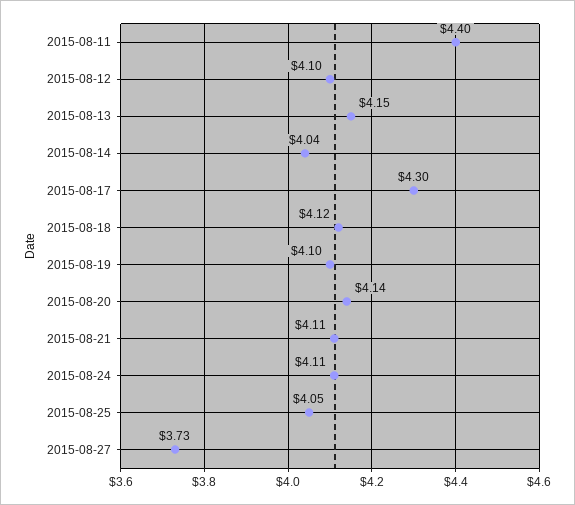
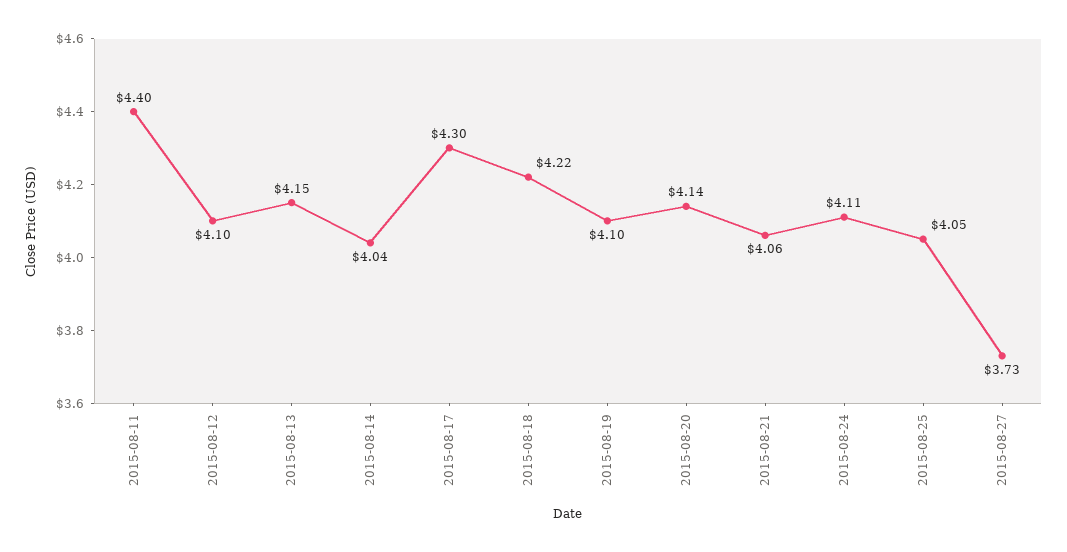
  {
    "2015-08-11": 4.4,
    "2015-08-12": 4.1,
    "2015-08-13": 4.15,
    "2015-08-14": 4.04,
    "2015-08-17": 4.3,
-   "2015-08-18": 4.12,
+   "2015-08-18": 4.22,
    "2015-08-19": 4.1,
    "2015-08-20": 4.14,
-   "2015-08-21": 4.11,
+   "2015-08-21": 4.06,
    "2015-08-24": 4.11,
    "2015-08-25": 4.05,
    "2015-08-27": 3.73
  }

